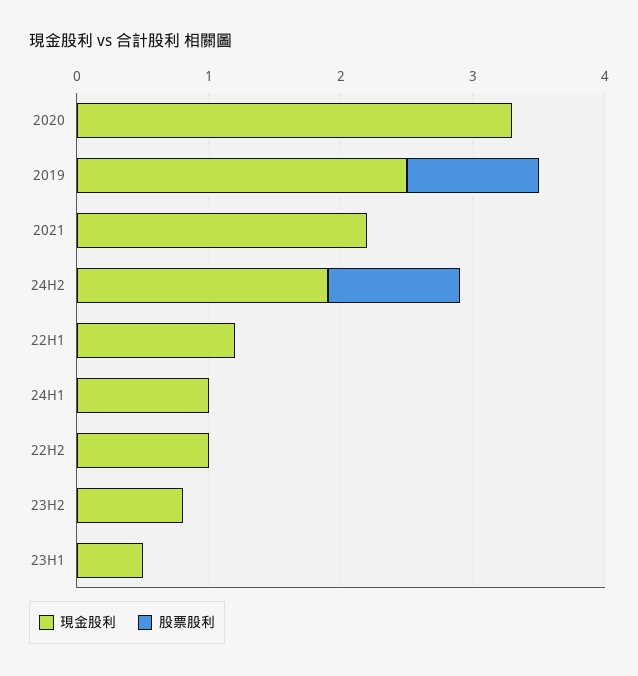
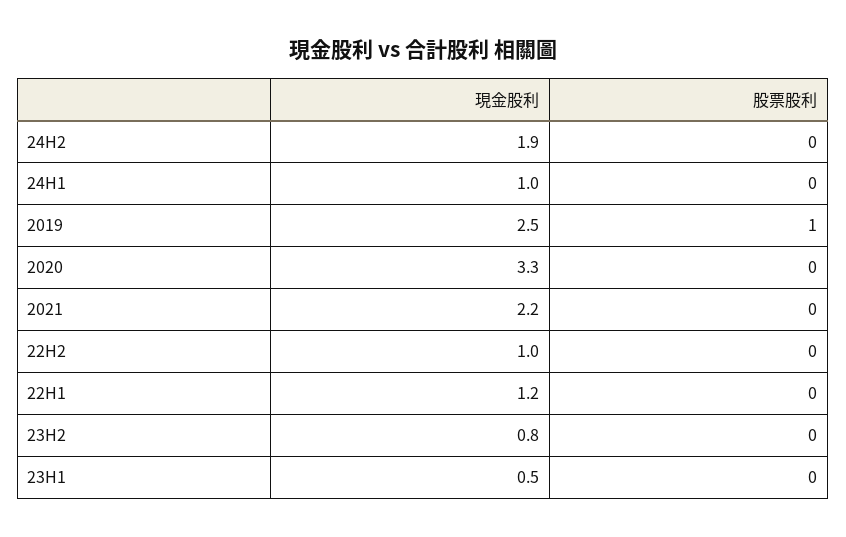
  {
    "現金股利": {
      "2020": 3.3,
      "2019": 2.5,
      "2021": 2.2,
      "24H2": 1.9,
      "22H1": 1.2,
      "24H1": 1,
      "22H2": 1,
      "23H2": 0.8,
      "23H1": 0.5
    },
    "股票股利": {
      "2020": 0,
      "2019": 1,
      "2021": 0,
-     "24H2": 1,
+     "24H2": 0,
      "22H1": 0,
      "24H1": 0,
      "22H2": 0,
      "23H2": 0,
      "23H1": 0
    }
  }

